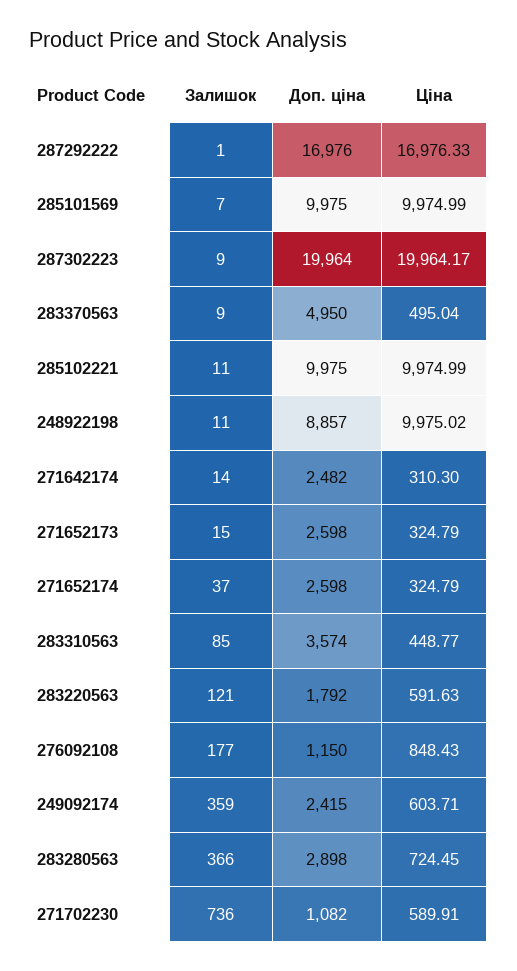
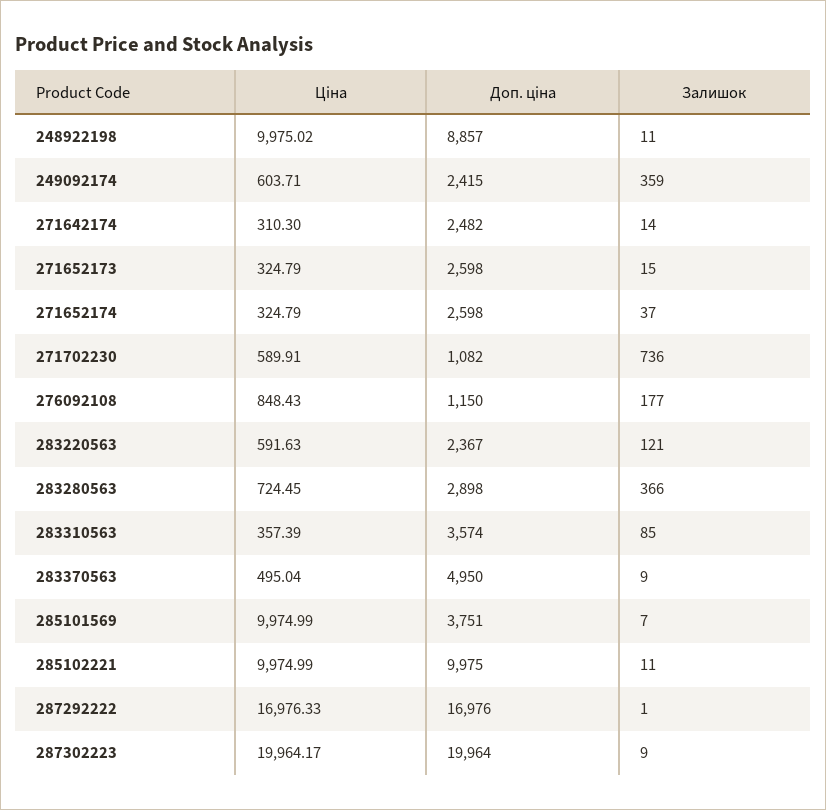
  {
    "Залишок": {
      "287292222": 1,
      "285101569": 7,
      "287302223": 9,
      "283370563": 9,
      "285102221": 11,
      "248922198": 11,
      "271642174": 14,
      "271652173": 15,
      "271652174": 37,
      "283310563": 85,
      "283220563": 121,
      "276092108": 177,
      "249092174": 359,
      "283280563": 366,
      "271702230": 736
    },
    "Доп. ціна": {
      "287292222": 16976,
-     "285101569": 9975,
+     "285101569": 3751,
      "287302223": 19964,
      "283370563": 4950,
      "285102221": 9975,
      "248922198": 8857,
      "271642174": 2482,
      "271652173": 2598,
      "271652174": 2598,
      "283310563": 3574,
-     "283220563": 1792,
+     "283220563": 2367,
      "276092108": 1150,
      "249092174": 2415,
      "283280563": 2898,
      "271702230": 1082
    },
    "Ціна": {
      "287292222": 16976.33,
      "285101569": 9974.99,
      "287302223": 19964.17,
      "283370563": 495.04,
      "285102221": 9974.99,
      "248922198": 9975.02,
      "271642174": 310.3,
      "271652173": 324.79,
      "271652174": 324.79,
-     "283310563": 448.77,
+     "283310563": 357.39,
      "283220563": 591.63,
      "276092108": 848.43,
      "249092174": 603.71,
      "283280563": 724.45,
      "271702230": 589.91
    }
  }

